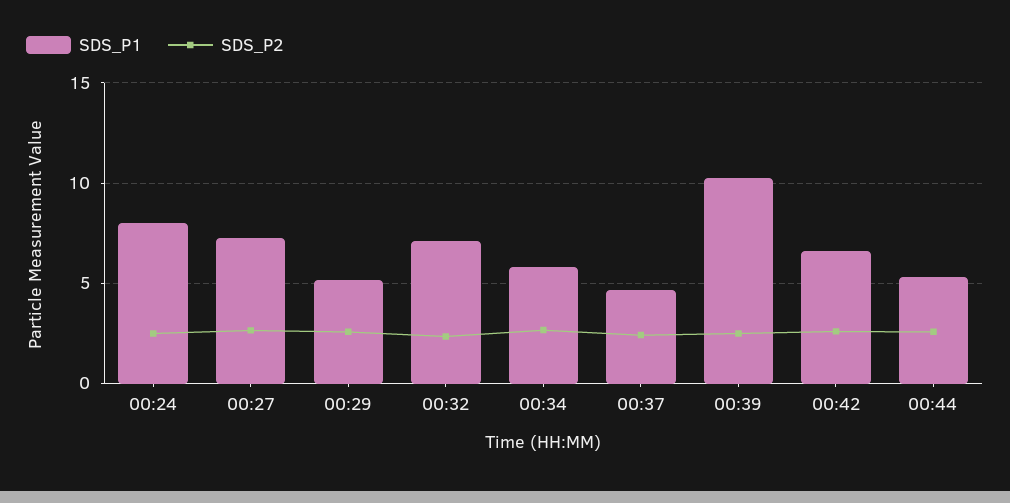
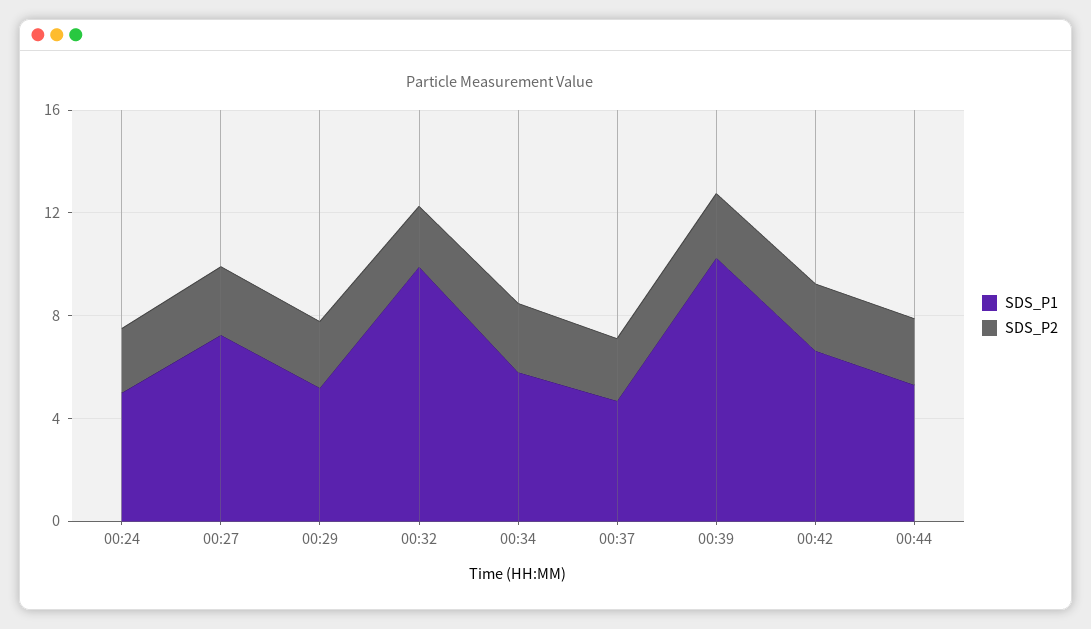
  {
    "SDS_P1": {
-     "00:24": 8,
+     "00:24": 5,
      "00:27": 7.5,
      "00:29": 5,
-     "00:32": 7,
+     "00:32": 10,
      "00:34": 6,
      "00:37": 4.5,
      "00:39": 10.5,
      "00:42": 6.5,
      "00:44": 5.5
    },
    "SDS_P2": {
      "00:24": 2.5,
      "00:27": 2.5,
      "00:29": 2.5,
      "00:32": 2.5,
      "00:34": 2.5,
      "00:37": 2.5,
      "00:39": 2.5,
      "00:42": 2.5,
      "00:44": 2.5
    }
  }

